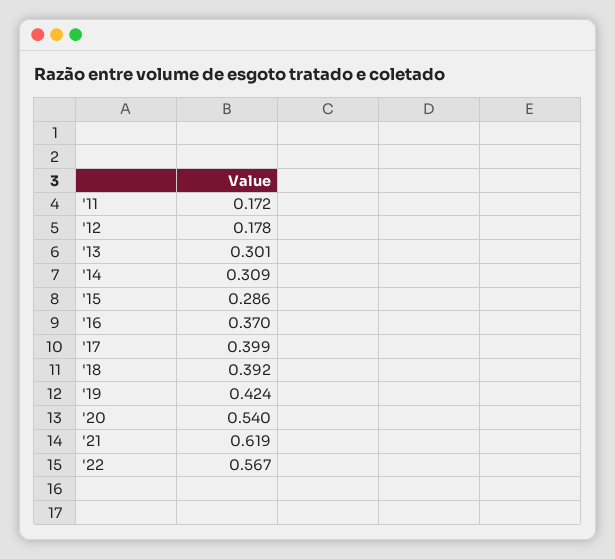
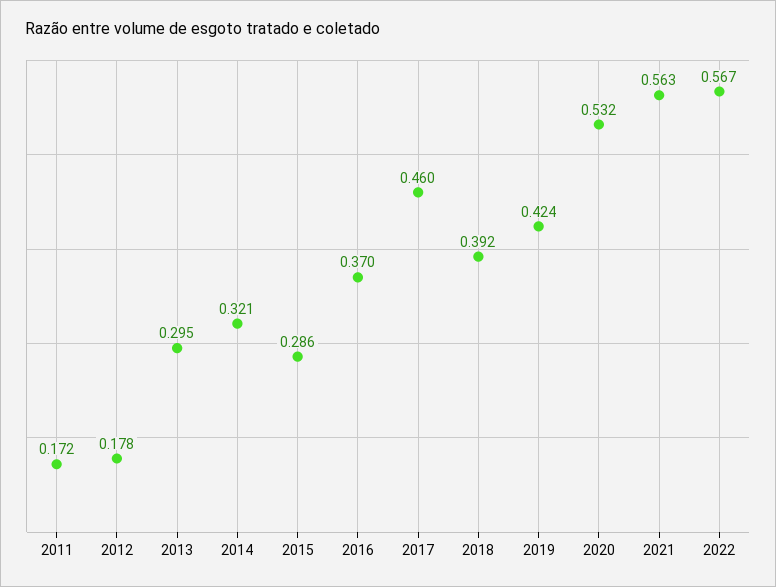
  {
    "'11": 0.172,
    "'12": 0.178,
-   "'13": 0.301,
+   "'13": 0.295,
-   "'14": 0.309,
+   "'14": 0.321,
    "'15": 0.286,
    "'16": 0.37,
-   "'17": 0.399,
+   "'17": 0.46,
    "'18": 0.392,
    "'19": 0.424,
-   "'20": 0.54,
+   "'20": 0.532,
-   "'21": 0.619,
+   "'21": 0.563,
    "'22": 0.567
  }

